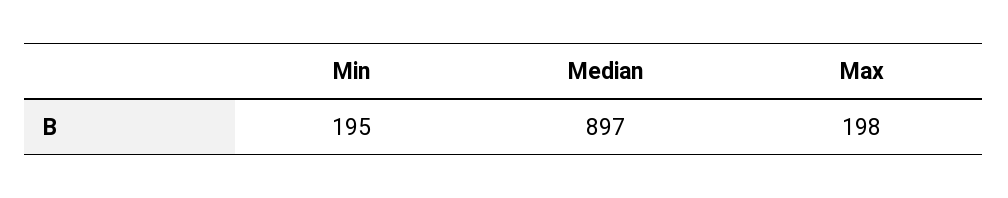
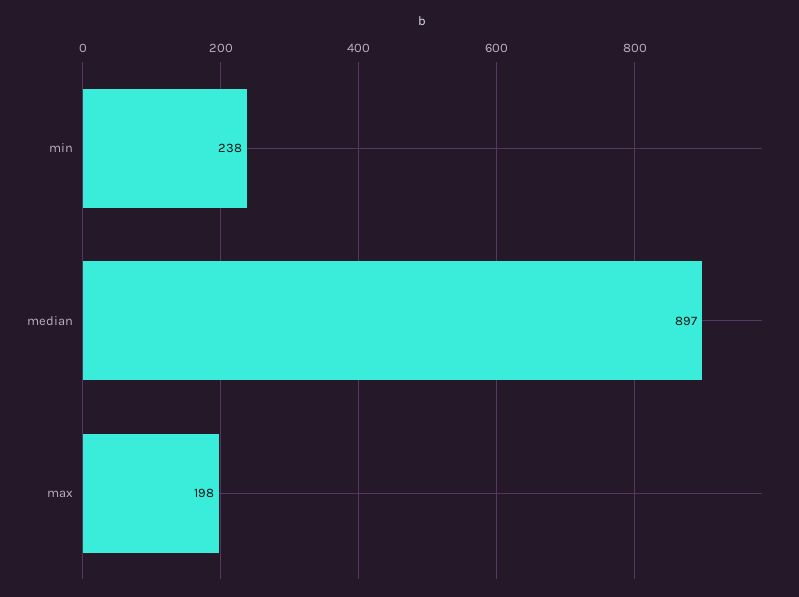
  {
-   "Min": 195,
+   "Min": 238,
    "Median": 897,
    "Max": 198
  }

